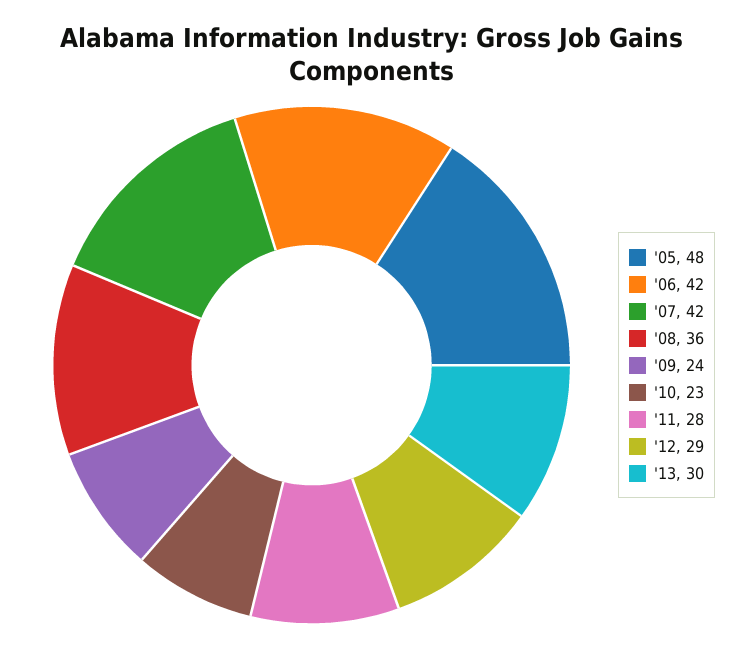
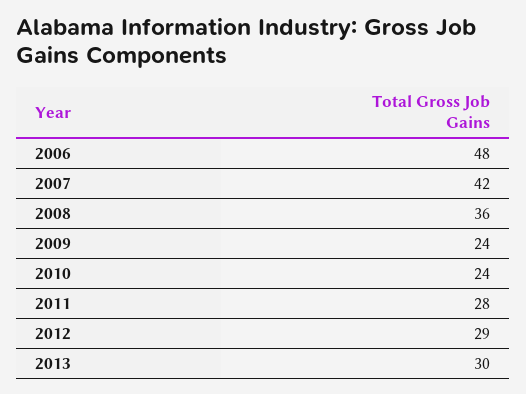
  {
-   "'05": 48,
-   "'06": 42,
+   "'06": 48,
    "'07": 42,
    "'08": 36,
    "'09": 24,
-   "'10": 23,
+   "'10": 24,
    "'11": 28,
    "'12": 29,
    "'13": 30
  }

